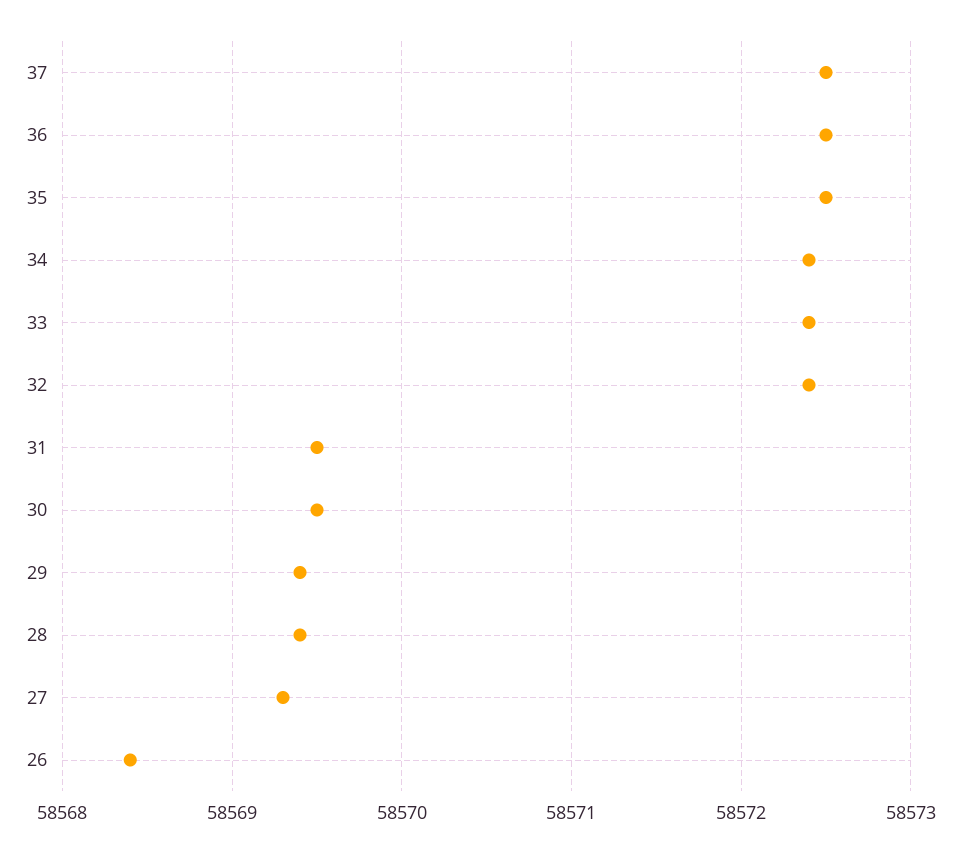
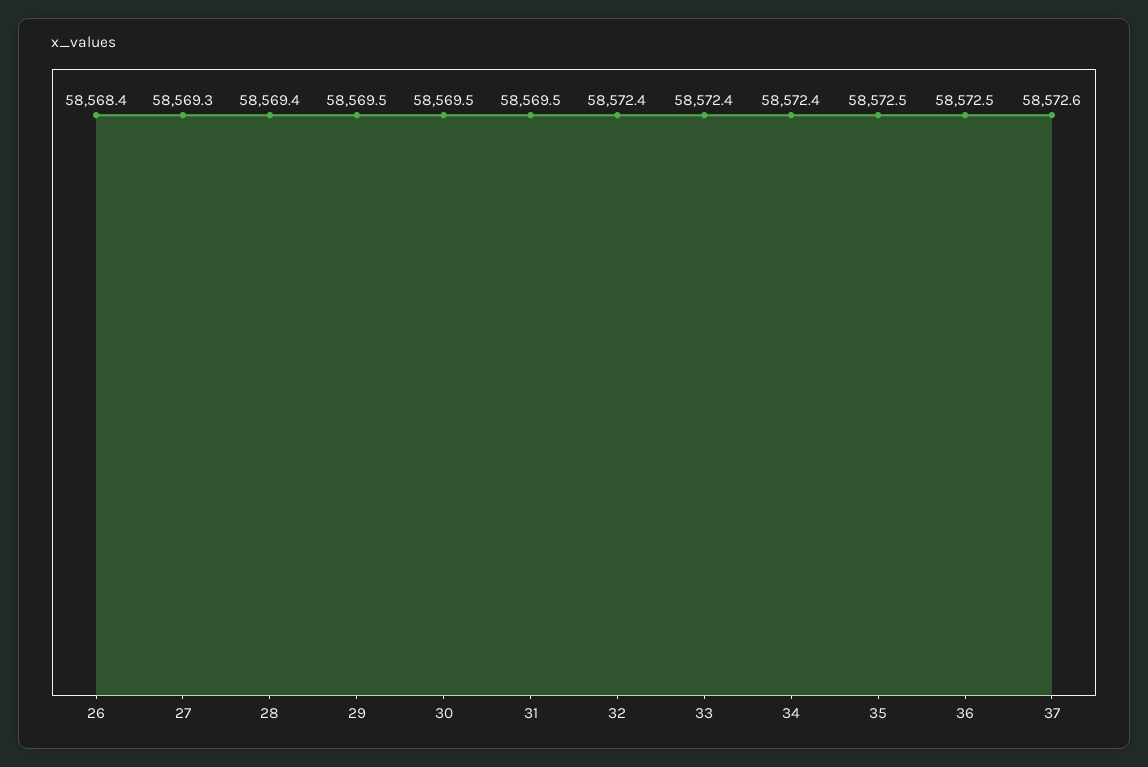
  {
-   "37": 58572.5,
+   "37": 58572.6,
    "36": 58572.5,
    "35": 58572.5,
    "34": 58572.4,
    "33": 58572.4,
    "32": 58572.4,
    "31": 58569.5,
    "30": 58569.5,
-   "29": 58569.4,
+   "29": 58569.5,
    "28": 58569.4,
    "27": 58569.3,
    "26": 58568.4
  }

